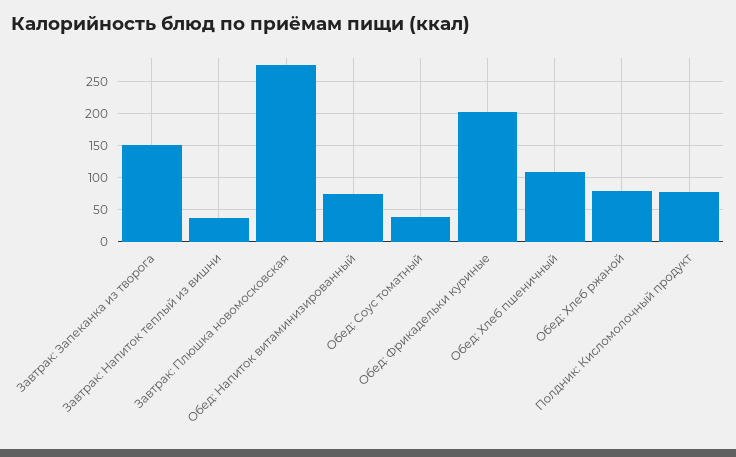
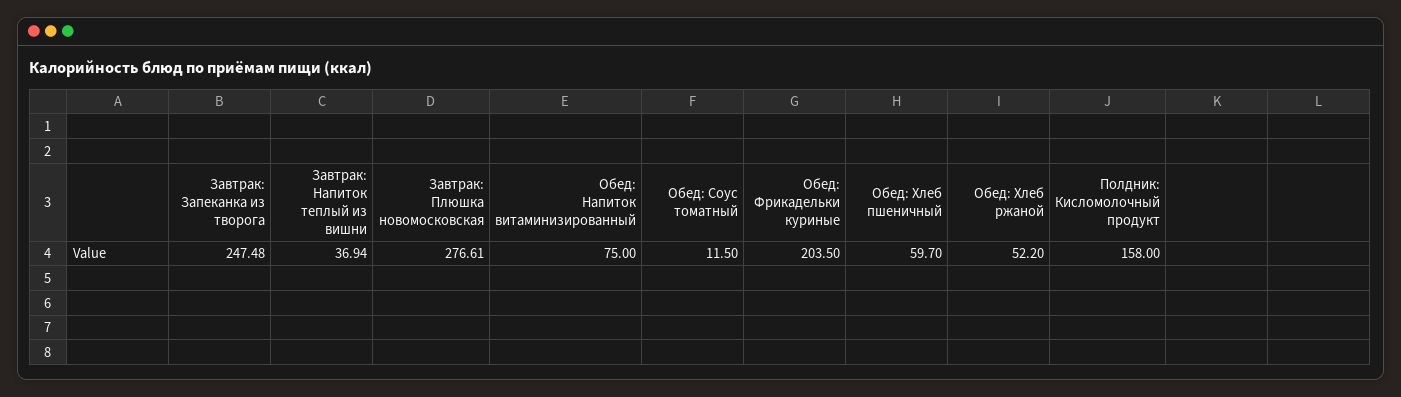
  {
-   "Завтрак: Запеканка из творога": 150,
+   "Завтрак: Запеканка из творога": 247.48,
    "Завтрак: Напиток теплый из вишни": 36.94,
    "Завтрак: Плюшка новомосковская": 276.61,
    "Обед: Напиток витаминизированный": 75,
-   "Обед: Соус томатный": 40,
+   "Обед: Соус томатный": 11.5,
    "Обед: Фрикадельки куриные": 203.5,
-   "Обед: Хлеб пшеничный": 110,
+   "Обед: Хлеб пшеничный": 59.7,
-   "Обед: Хлеб ржаной": 80,
+   "Обед: Хлеб ржаной": 52.2,
-   "Полдник: Кисломолочный продукт": 80
+   "Полдник: Кисломолочный продукт": 158
  }

